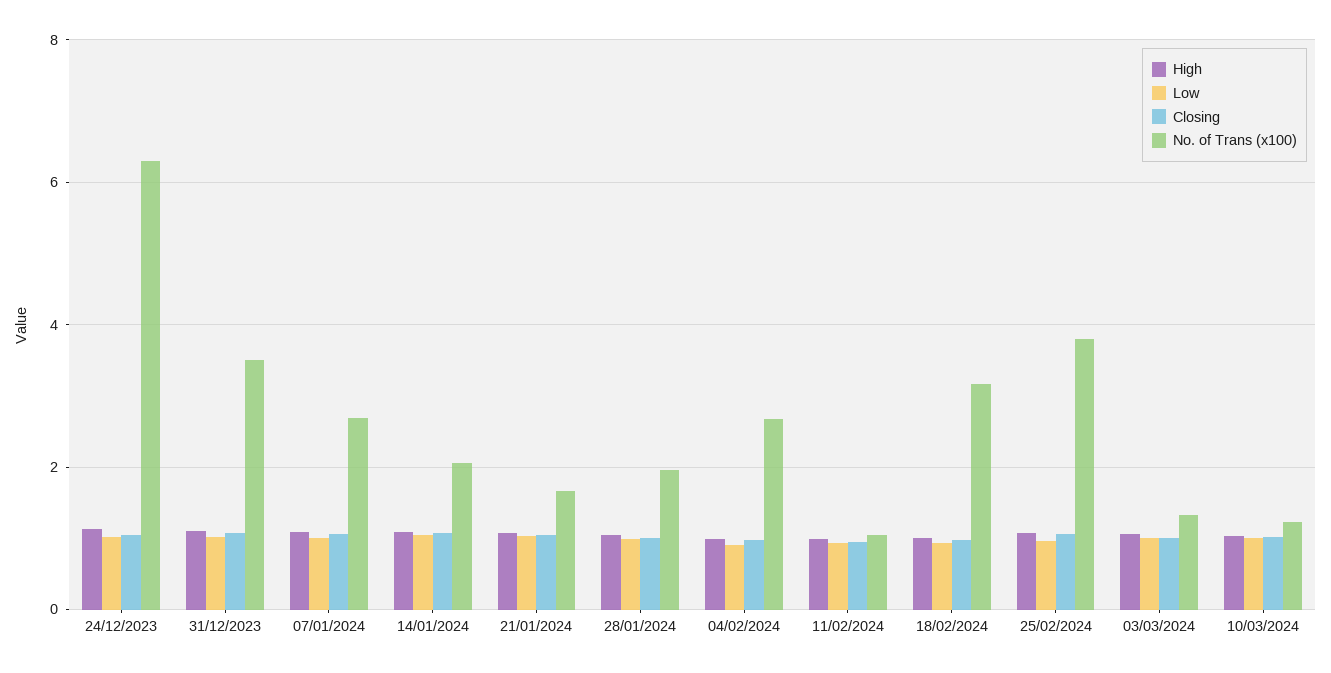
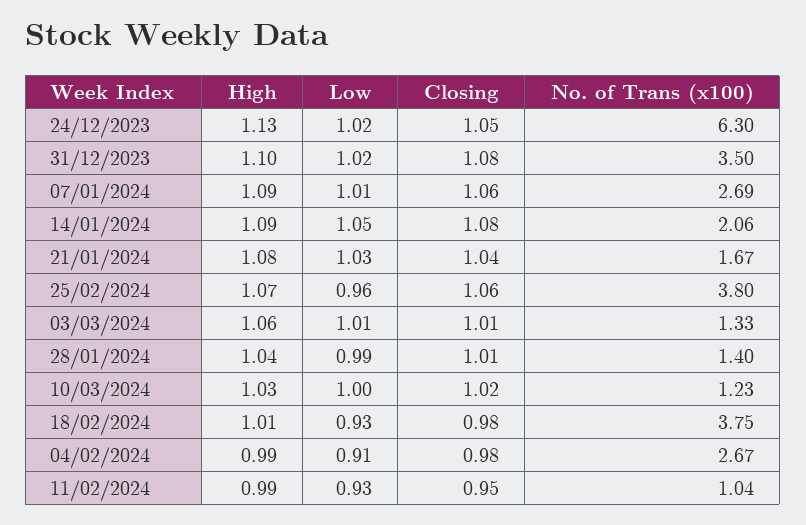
  {
    "High": {
      "24/12/2023": 1.13,
      "31/12/2023": 1.1,
      "07/01/2024": 1.09,
      "14/01/2024": 1.09,
      "21/01/2024": 1.08,
      "28/01/2024": 1.04,
      "04/02/2024": 0.99,
      "11/02/2024": 0.99,
      "18/02/2024": 1.01,
      "25/02/2024": 1.07,
      "03/03/2024": 1.06,
      "10/03/2024": 1.03
    },
    "Low": {
      "24/12/2023": 1.02,
      "31/12/2023": 1.02,
      "07/01/2024": 1.01,
      "14/01/2024": 1.05,
      "21/01/2024": 1.03,
      "28/01/2024": 0.99,
      "04/02/2024": 0.91,
      "11/02/2024": 0.93,
      "18/02/2024": 0.93,
      "25/02/2024": 0.96,
      "03/03/2024": 1.01,
      "10/03/2024": 1
    },
    "Closing": {
      "24/12/2023": 1.05,
      "31/12/2023": 1.08,
      "07/01/2024": 1.06,
      "14/01/2024": 1.08,
      "21/01/2024": 1.04,
      "28/01/2024": 1.01,
      "04/02/2024": 0.98,
      "11/02/2024": 0.95,
      "18/02/2024": 0.98,
      "25/02/2024": 1.06,
      "03/03/2024": 1.01,
      "10/03/2024": 1.02
    },
    "No. of Trans (x100)": {
      "24/12/2023": 6.3,
      "31/12/2023": 3.5,
      "07/01/2024": 2.69,
      "14/01/2024": 2.06,
      "21/01/2024": 1.67,
-     "28/01/2024": 2,
+     "28/01/2024": 1.4,
      "04/02/2024": 2.67,
      "11/02/2024": 1.04,
-     "18/02/2024": 3.2,
+     "18/02/2024": 3.75,
      "25/02/2024": 3.8,
      "03/03/2024": 1.33,
      "10/03/2024": 1.23
    }
  }

